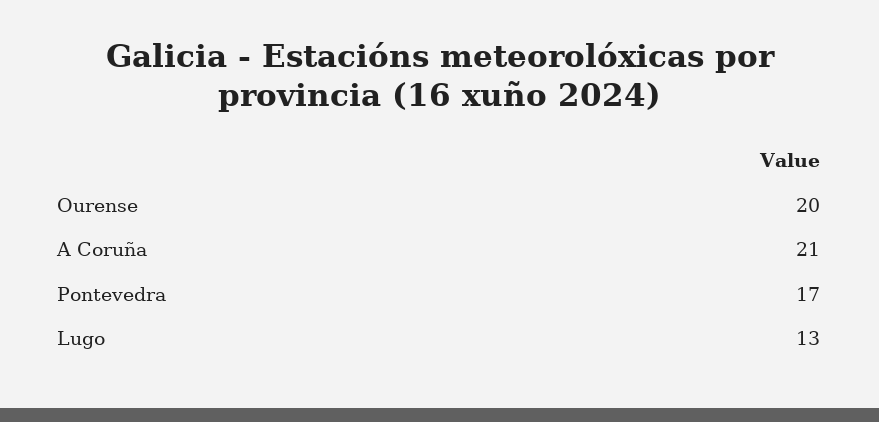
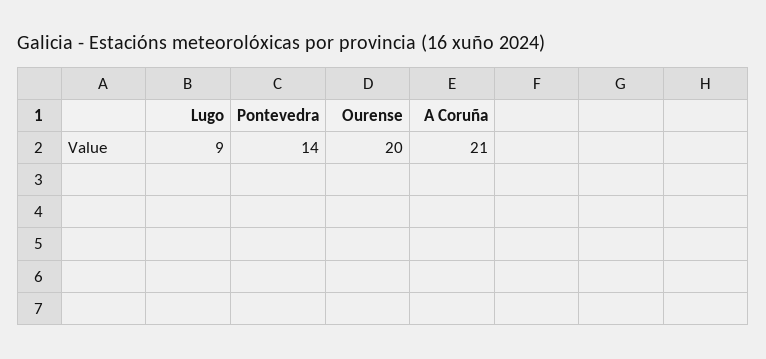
  {
    "Ourense": 20,
    "A Coruña": 21,
-   "Pontevedra": 17,
+   "Pontevedra": 14,
-   "Lugo": 13
+   "Lugo": 9
  }

